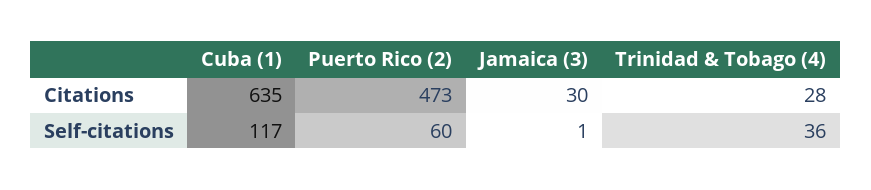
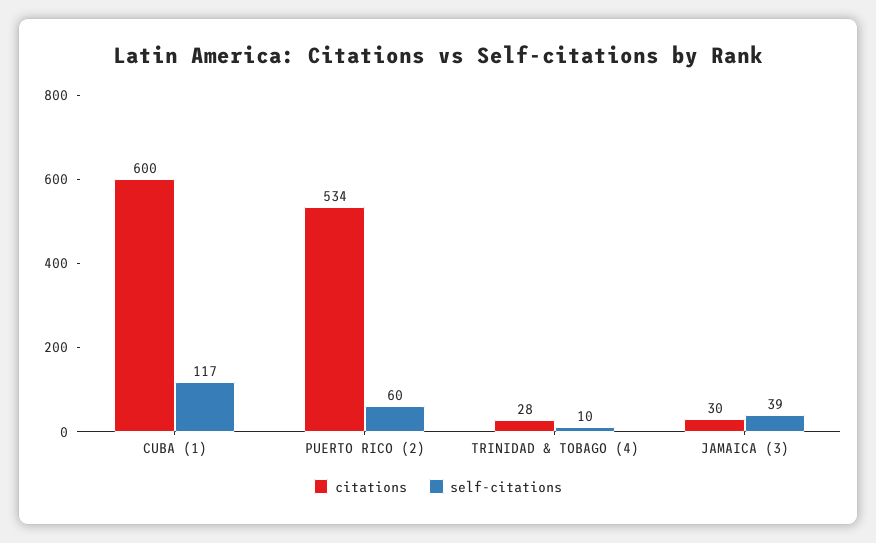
  {
    "Citations": {
-     "Cuba (1)": 635,
+     "Cuba (1)": 600,
-     "Puerto Rico (2)": 473,
+     "Puerto Rico (2)": 534,
      "Jamaica (3)": 30,
      "Trinidad & Tobago (4)": 28
    },
    "Self-citations": {
      "Cuba (1)": 117,
      "Puerto Rico (2)": 60,
-     "Jamaica (3)": 1,
+     "Jamaica (3)": 39,
-     "Trinidad & Tobago (4)": 36
+     "Trinidad & Tobago (4)": 10
    }
  }

